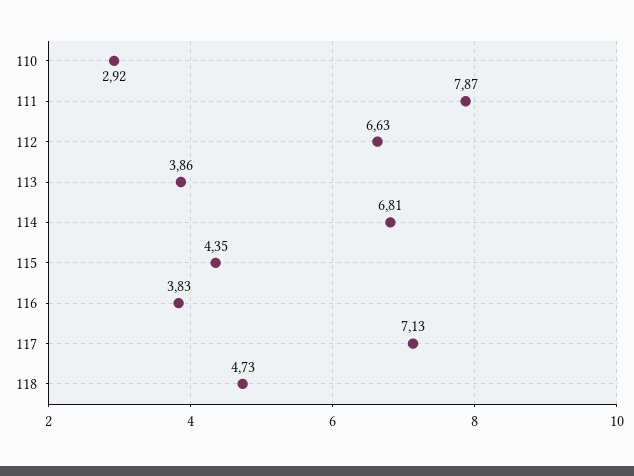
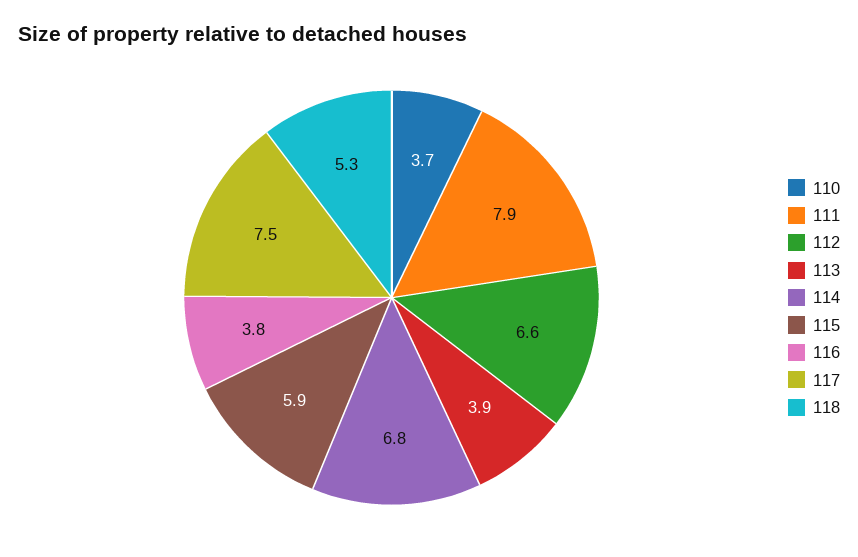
  {
-   "110": 2.92,
+   "110": 3.7,
    "111": 7.87,
    "112": 6.63,
    "113": 3.86,
    "114": 6.81,
-   "115": 4.35,
+   "115": 5.9,
    "116": 3.83,
-   "117": 7.13,
+   "117": 7.5,
-   "118": 4.73
+   "118": 5.3
  }

